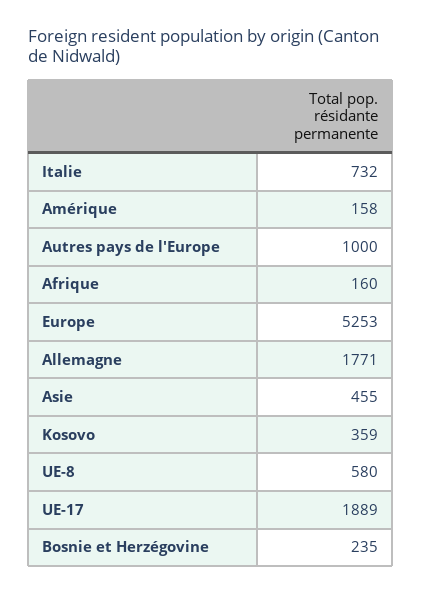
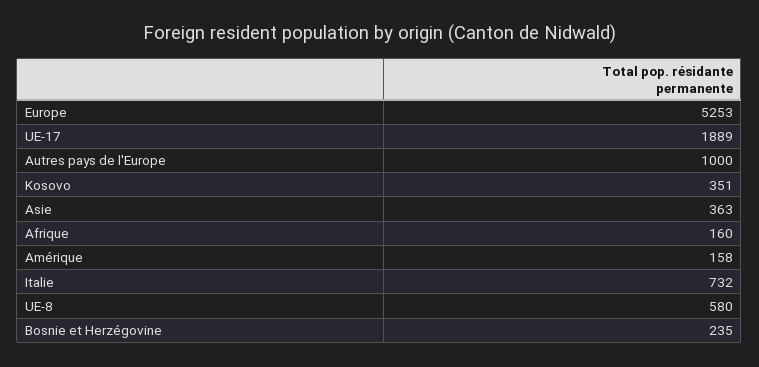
  {
    "Italie": 732,
    "Amérique": 158,
    "Autres pays de l'Europe": 1000,
    "Afrique": 160,
    "Europe": 5253,
-   "Allemagne": 1771,
-   "Asie": 455,
+   "Asie": 363,
-   "Kosovo": 359,
+   "Kosovo": 351,
    "UE-8": 580,
    "UE-17": 1889,
    "Bosnie et Herzégovine": 235
  }

